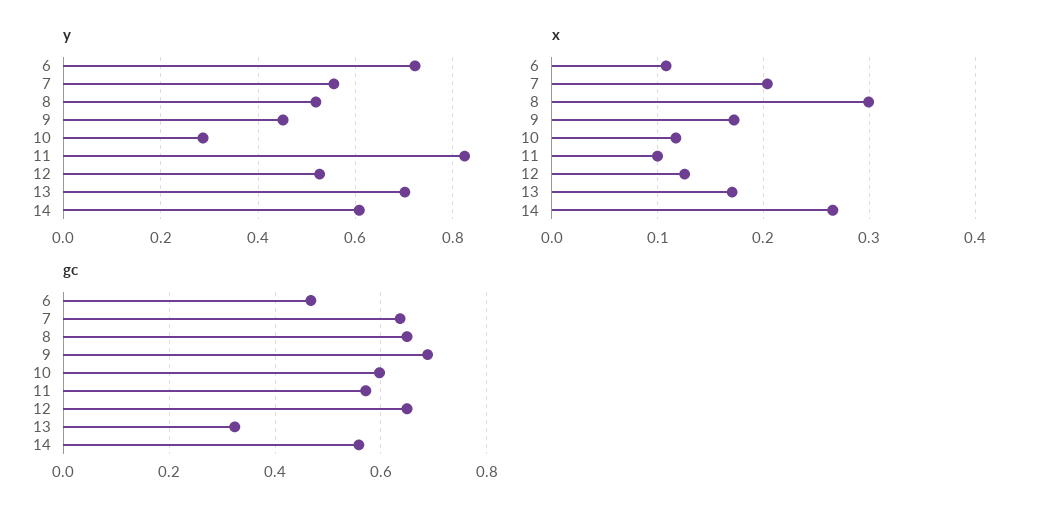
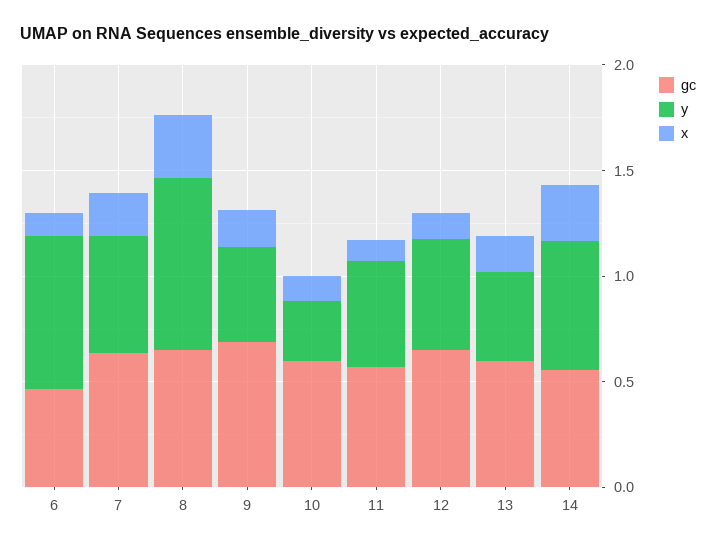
  {
    "y": {
      "6": 0.72,
      "7": 0.56,
-     "8": 0.52,
+     "8": 0.8,
      "9": 0.46,
      "10": 0.28,
-     "11": 0.82,
+     "11": 0.5,
      "12": 0.52,
-     "13": 0.7,
+     "13": 0.4,
      "14": 0.6
    },
    "x": {
      "6": 0.11,
      "7": 0.2,
      "8": 0.3,
      "9": 0.17,
      "10": 0.12,
      "11": 0.1,
      "12": 0.13,
      "13": 0.17,
      "14": 0.27
    },
    "gc": {
      "6": 0.46,
      "7": 0.64,
      "8": 0.64,
      "9": 0.68,
      "10": 0.6,
      "11": 0.58,
      "12": 0.64,
-     "13": 0.32,
+     "13": 0.6,
      "14": 0.56
    }
  }

